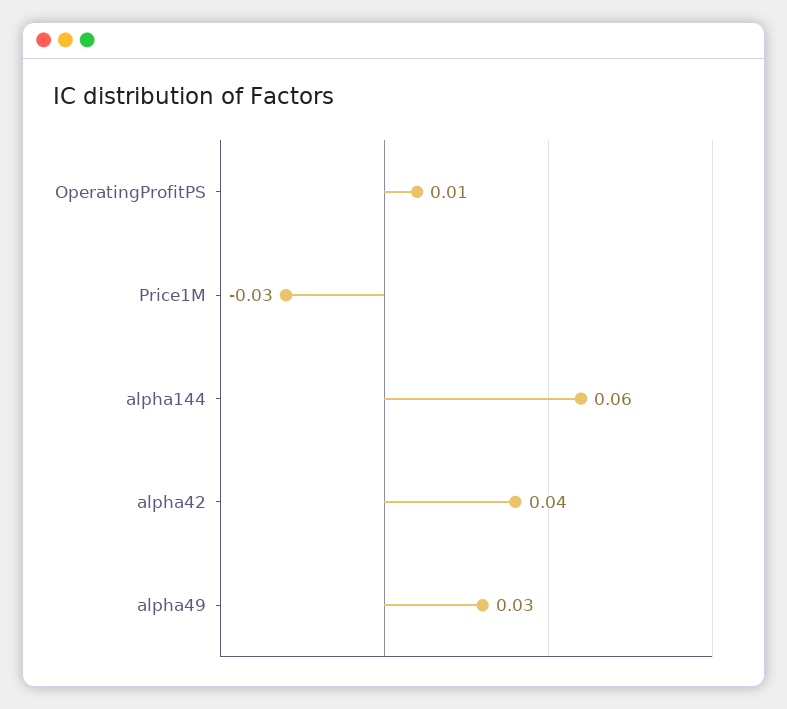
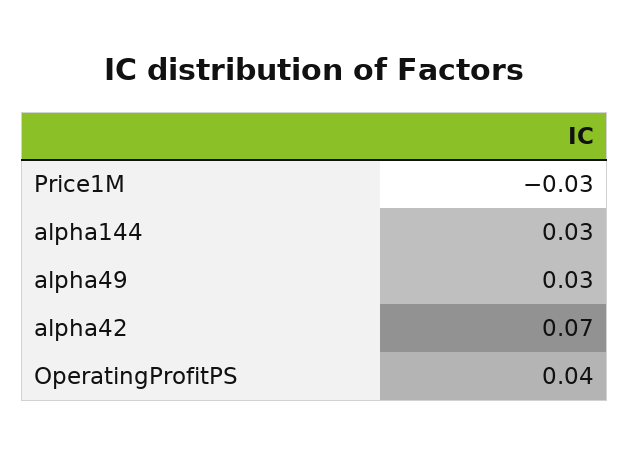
  {
-   "OperatingProfitPS": 0.01,
+   "OperatingProfitPS": 0.04,
    "Price1M": -0.03,
-   "alpha144": 0.06,
+   "alpha144": 0.03,
-   "alpha42": 0.04,
+   "alpha42": 0.07,
    "alpha49": 0.03
  }

